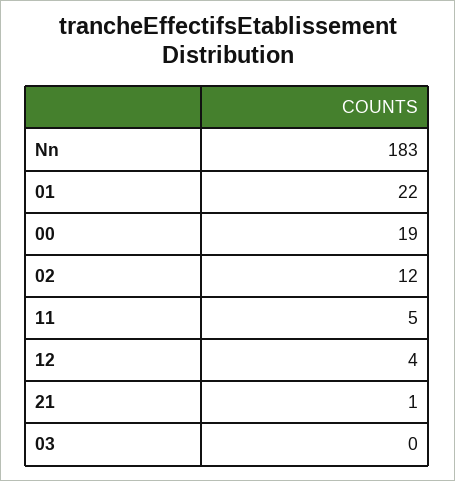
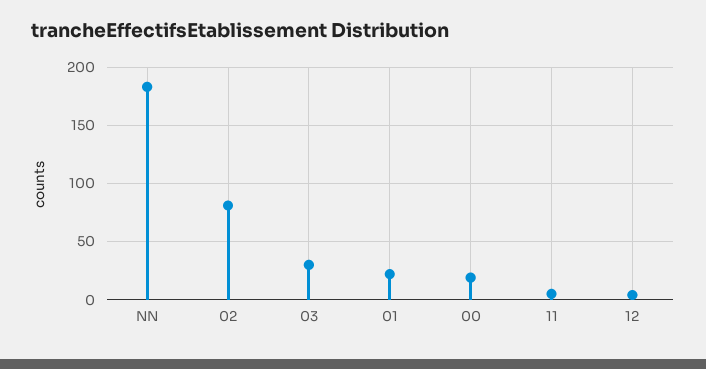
  {
    "Nn": 183,
    "01": 22,
    "00": 19,
-   "02": 12,
+   "02": 80,
    "11": 5,
    "12": 4,
-   "21": 1,
-   "03": 0
+   "03": 30
  }

